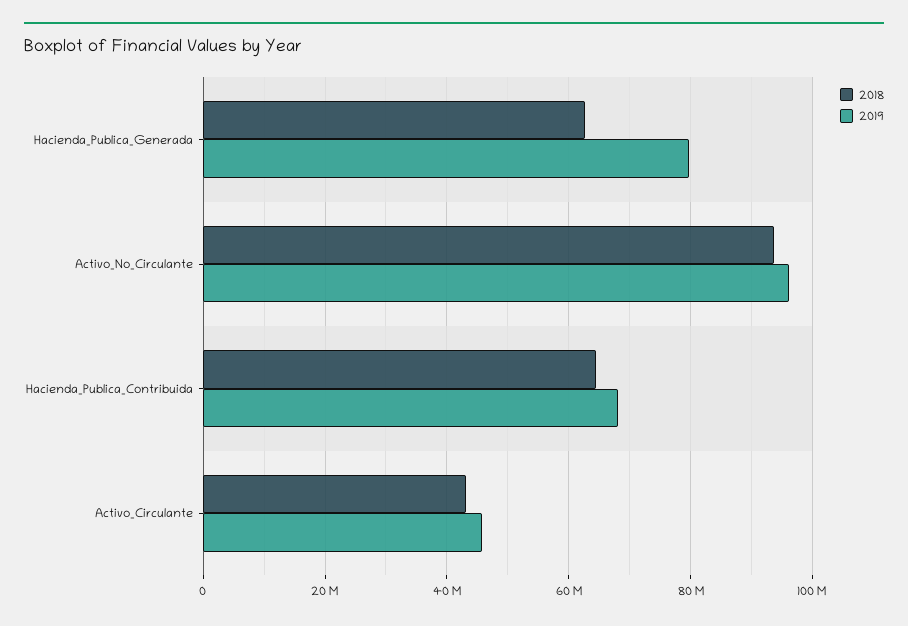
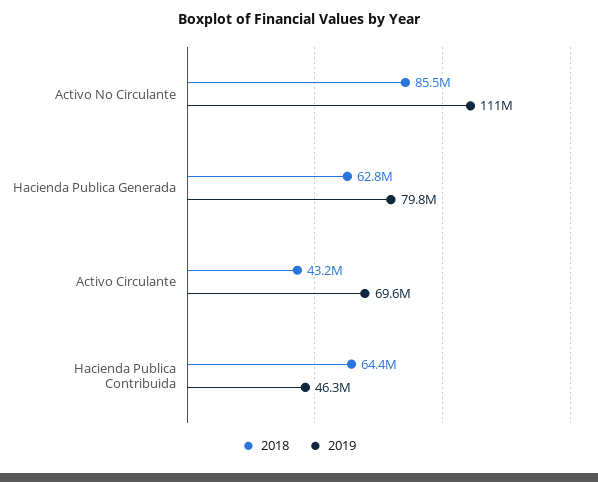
  {
    "2018": {
      "Hacienda_Publica_Generada": 62800000,
-     "Activo_No_Circulante": 94000000,
+     "Activo_No_Circulante": 85500000,
      "Hacienda_Publica_Contribuida": 64400000,
      "Activo_Circulante": 43200000
    },
    "2019": {
      "Hacienda_Publica_Generada": 79800000,
-     "Activo_No_Circulante": 96000000,
+     "Activo_No_Circulante": 111000000,
-     "Hacienda_Publica_Contribuida": 68000000,
+     "Hacienda_Publica_Contribuida": 46300000,
-     "Activo_Circulante": 46000000
+     "Activo_Circulante": 69600000
    }
  }

